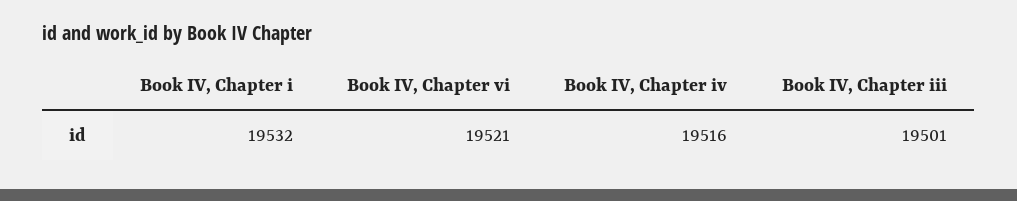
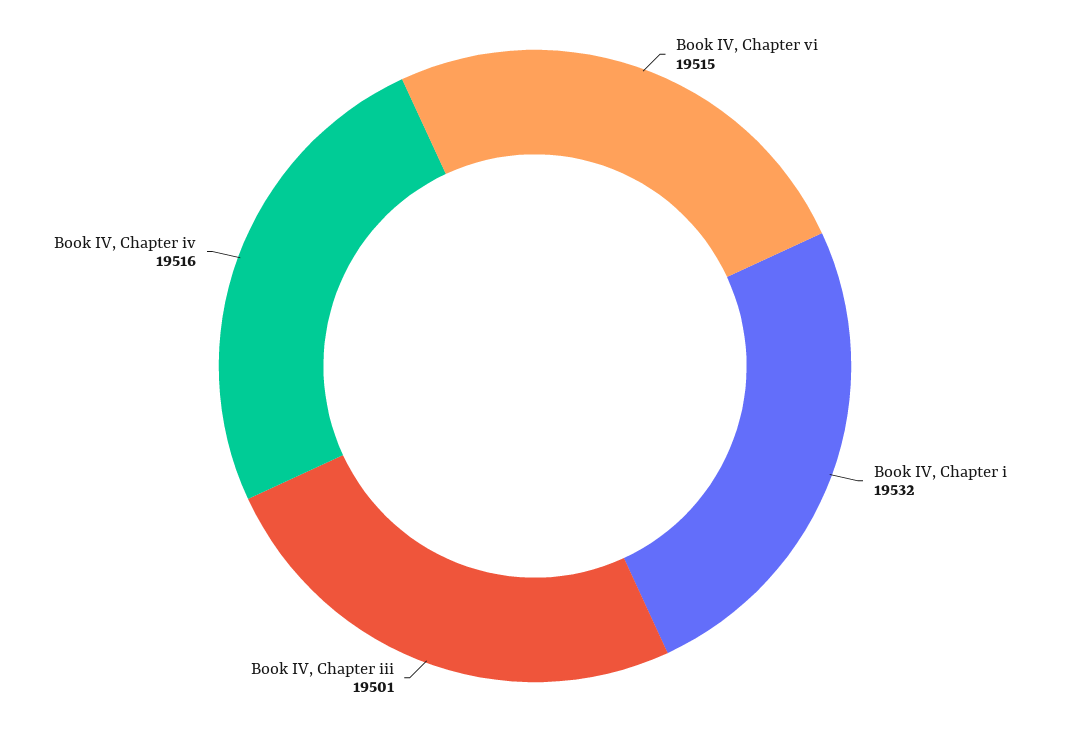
  {
    "Book IV, Chapter i": 19532,
-   "Book IV, Chapter vi": 19521,
+   "Book IV, Chapter vi": 19515,
    "Book IV, Chapter iv": 19516,
    "Book IV, Chapter iii": 19501
  }

